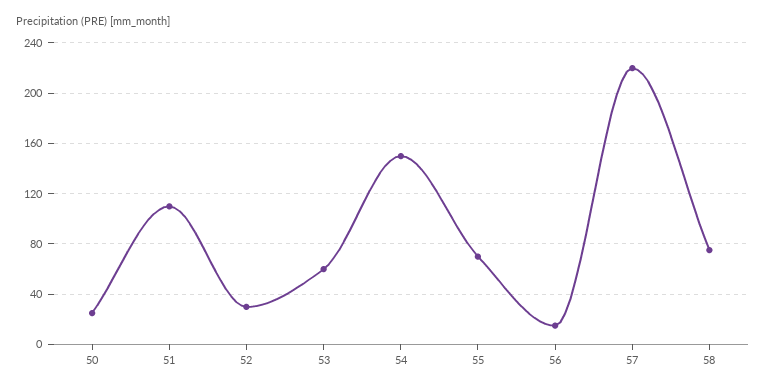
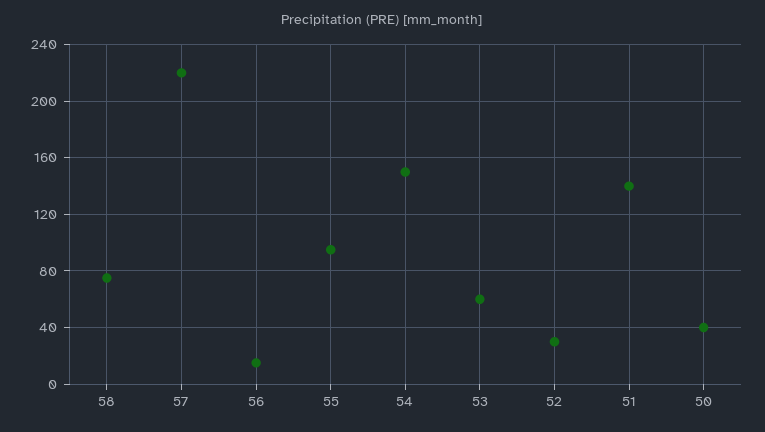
  {
-   "50": 25,
+   "50": 40,
-   "51": 110,
+   "51": 140,
    "52": 30,
    "53": 60,
    "54": 150,
-   "55": 70,
+   "55": 95,
    "56": 15,
    "57": 220,
    "58": 75
  }

